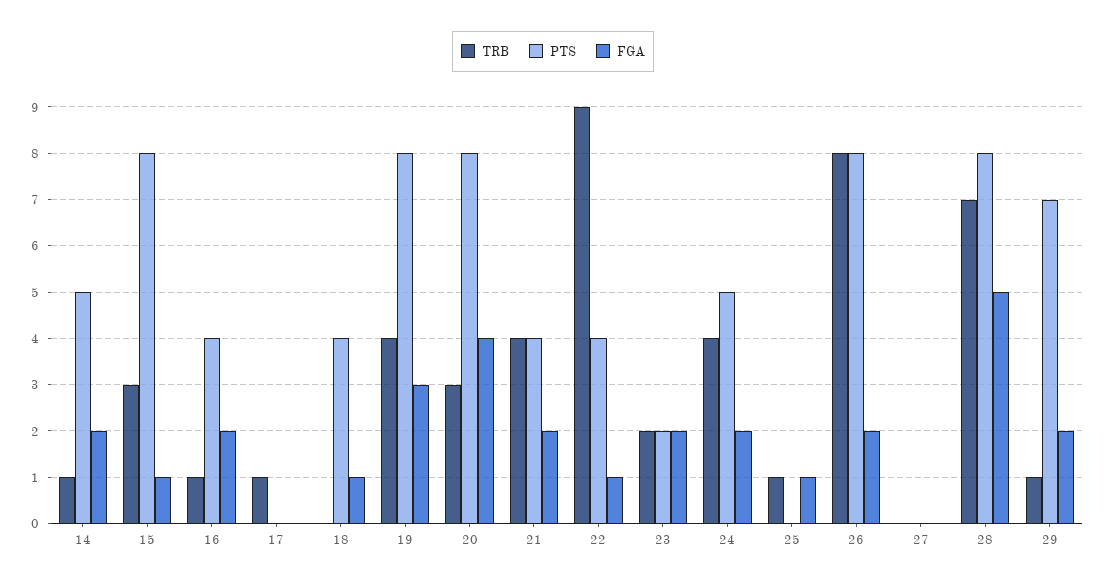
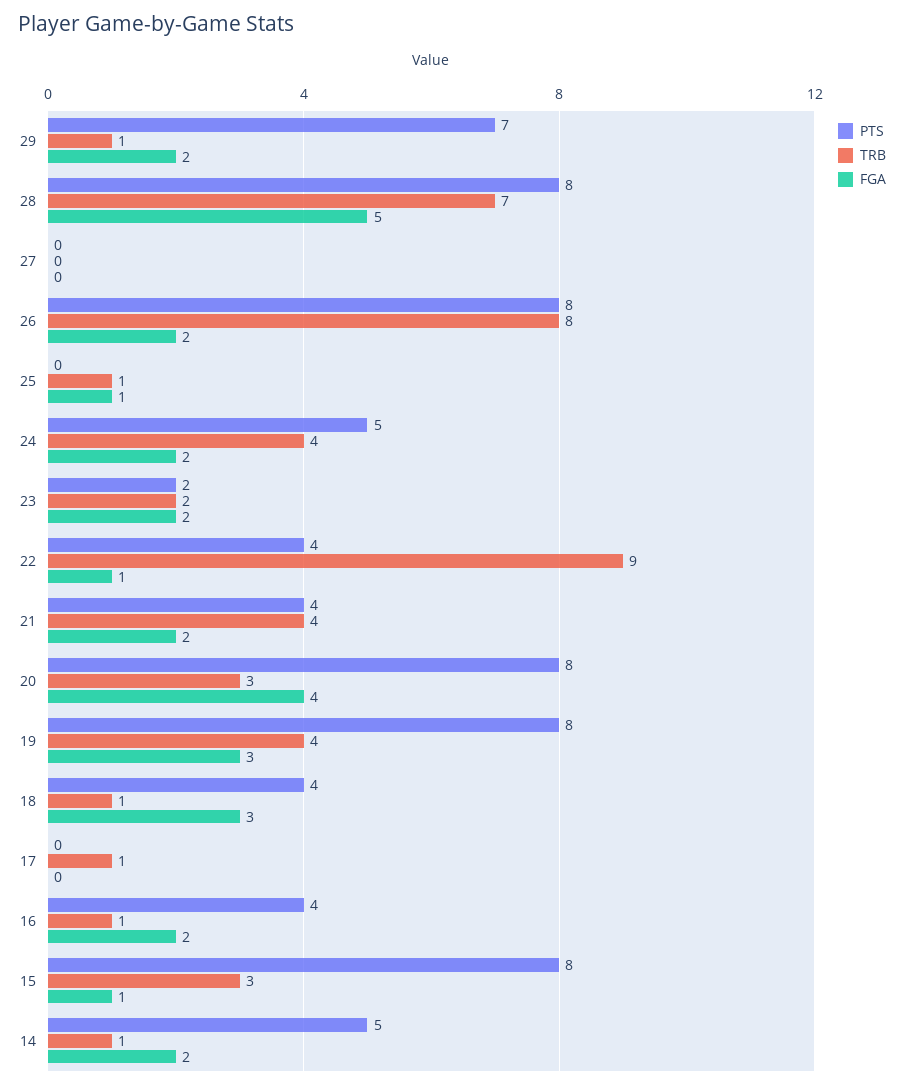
  {
    "TRB": {
      "14": 1,
      "15": 3,
      "16": 1,
      "17": 1,
-     "18": 0,
+     "18": 1,
      "19": 4,
      "20": 3,
      "21": 4,
      "22": 9,
      "23": 2,
      "24": 4,
      "25": 1,
      "26": 8,
      "27": 0,
      "28": 7,
      "29": 1
    },
    "PTS": {
      "14": 5,
      "15": 8,
      "16": 4,
      "17": 0,
      "18": 4,
      "19": 8,
      "20": 8,
      "21": 4,
      "22": 4,
      "23": 2,
      "24": 5,
      "25": 0,
      "26": 8,
      "27": 0,
      "28": 8,
      "29": 7
    },
    "FGA": {
      "14": 2,
      "15": 1,
      "16": 2,
      "17": 0,
-     "18": 1,
+     "18": 3,
      "19": 3,
      "20": 4,
      "21": 2,
      "22": 1,
      "23": 2,
      "24": 2,
      "25": 1,
      "26": 2,
      "27": 0,
      "28": 5,
      "29": 2
    }
  }

